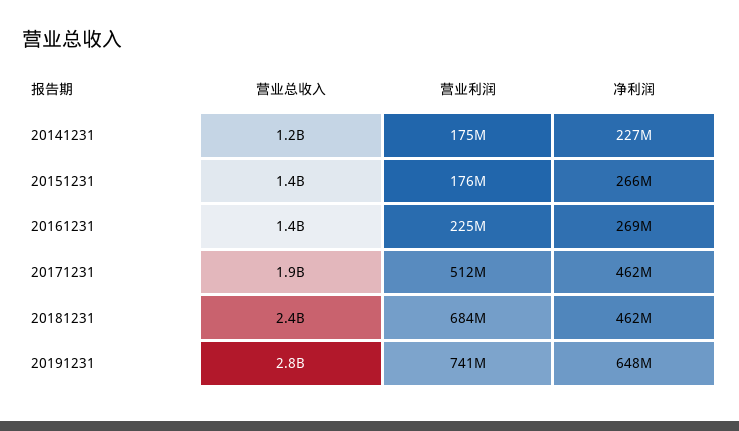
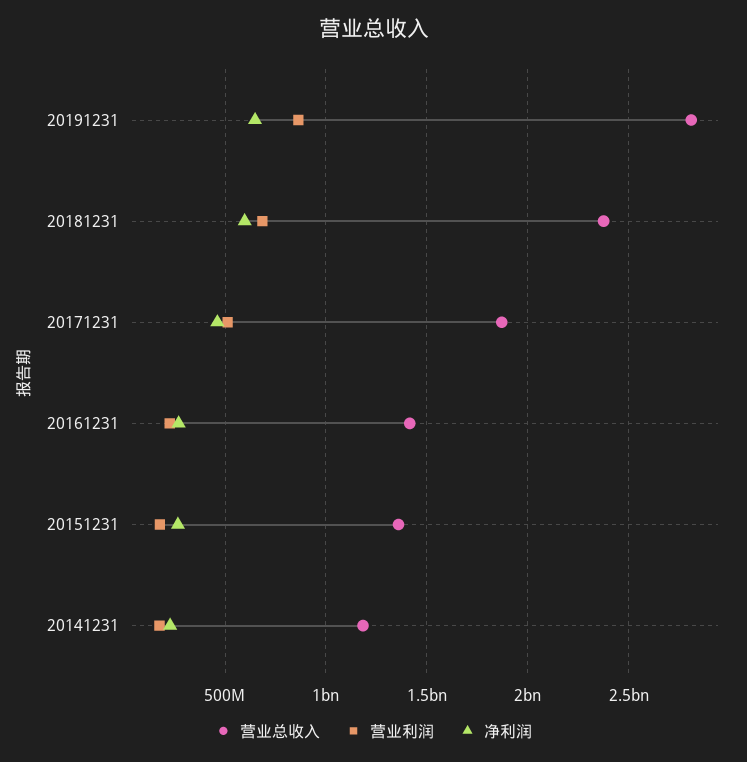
  {
    "营业总收入": {
      "20141231": 1200000000,
      "20151231": 1400000000,
      "20161231": 1400000000,
      "20171231": 1900000000,
      "20181231": 2400000000,
      "20191231": 2800000000
    },
    "营业利润": {
      "20141231": 175000000,
      "20151231": 176000000,
      "20161231": 225000000,
      "20171231": 512000000,
      "20181231": 684000000,
-     "20191231": 741000000
+     "20191231": 850000000
    },
    "净利润": {
      "20141231": 227000000,
      "20151231": 266000000,
      "20161231": 269000000,
      "20171231": 462000000,
-     "20181231": 462000000,
+     "20181231": 600000000,
      "20191231": 648000000
    }
  }

